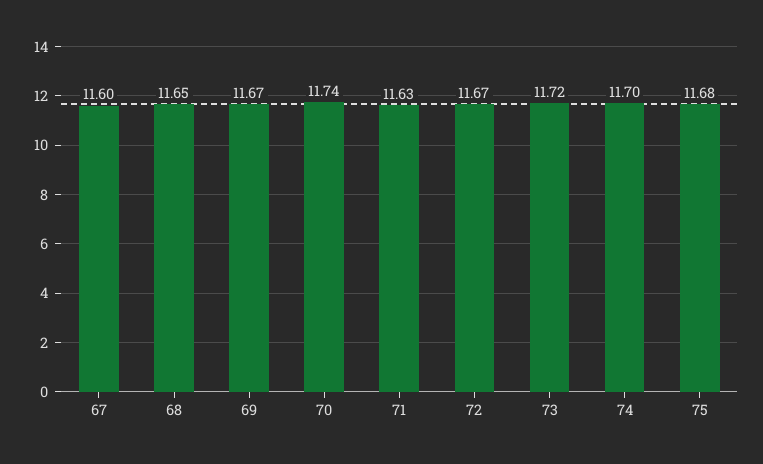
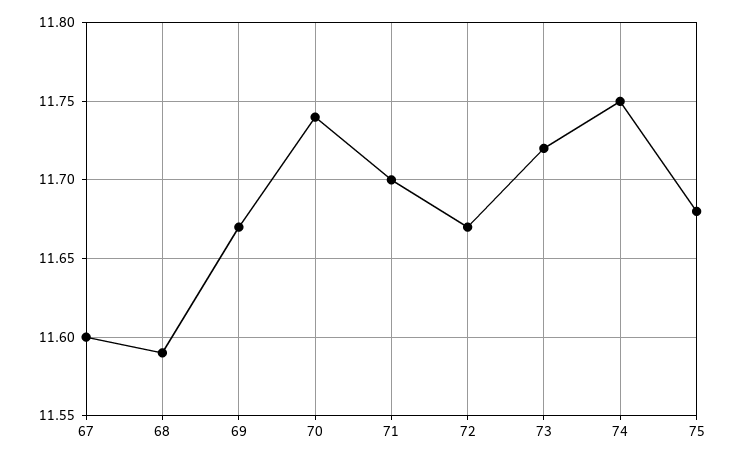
  {
    "67": 11.6,
-   "68": 11.65,
+   "68": 11.59,
    "69": 11.67,
    "70": 11.74,
-   "71": 11.63,
+   "71": 11.7,
    "72": 11.67,
    "73": 11.72,
-   "74": 11.7,
+   "74": 11.75,
    "75": 11.68
  }

